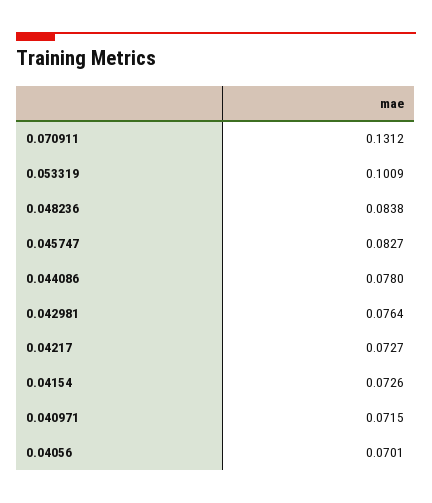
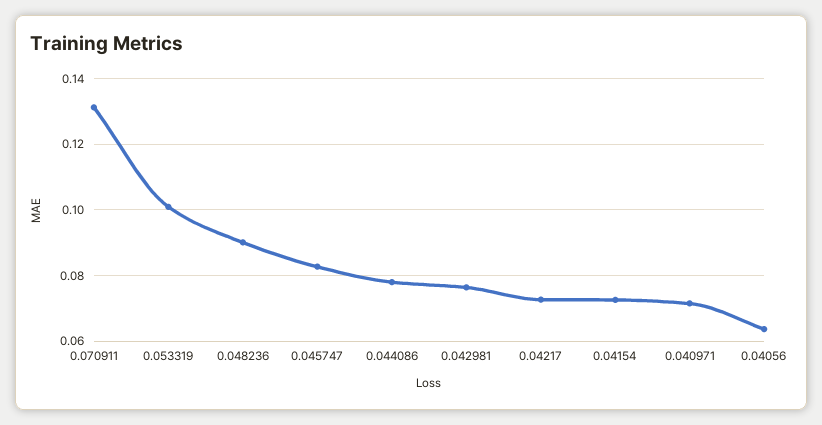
  {
    "0.070911": 0.1312,
    "0.053319": 0.1009,
-   "0.048236": 0.0838,
+   "0.048236": 0.09,
    "0.045747": 0.0827,
    "0.044086": 0.078,
    "0.042981": 0.0764,
    "0.04217": 0.0727,
    "0.04154": 0.0726,
    "0.040971": 0.0715,
-   "0.04056": 0.0701
+   "0.04056": 0.064
  }

